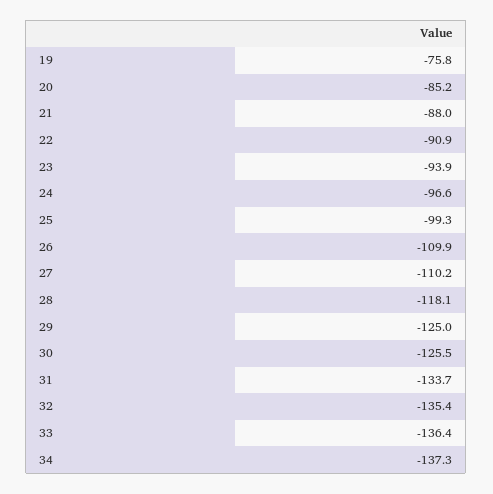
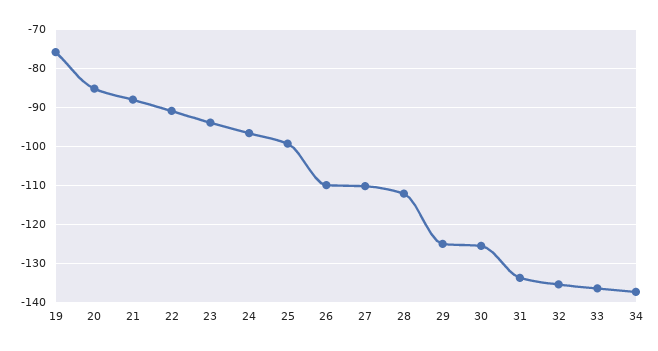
  {
    "19": -75.8,
    "20": -85.2,
    "21": -88,
    "22": -90.9,
    "23": -93.9,
    "24": -96.6,
    "25": -99.3,
    "26": -109.9,
    "27": -110.2,
-   "28": -118.1,
+   "28": -112,
    "29": -125,
    "30": -125.5,
    "31": -133.7,
    "32": -135.4,
    "33": -136.4,
    "34": -137.3
  }

